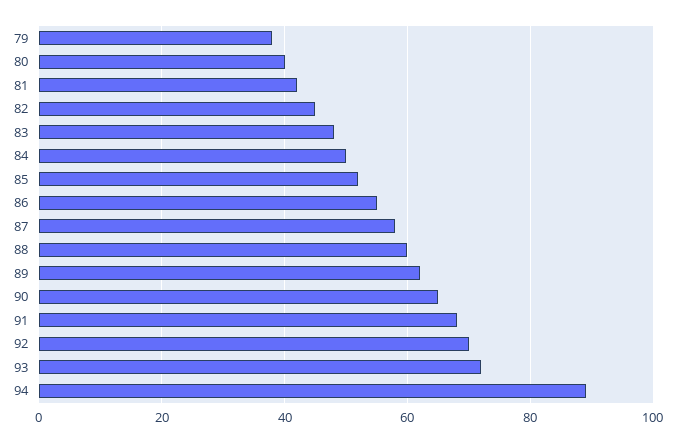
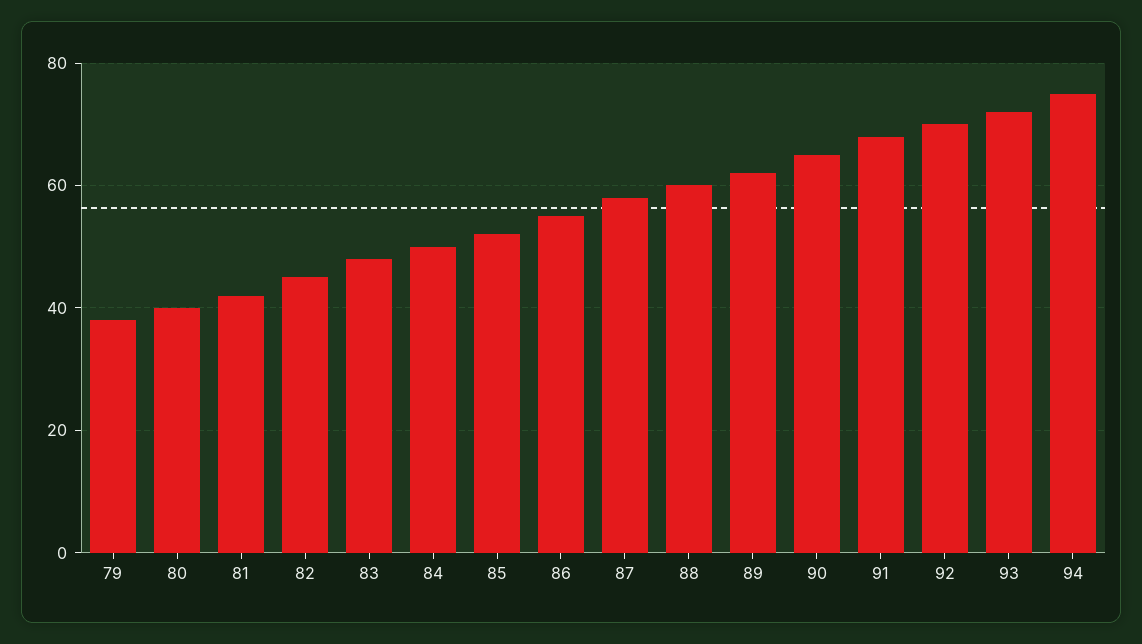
  {
    "79": 40,
    "80": 40,
    "81": 40,
    "82": 45,
    "83": 50,
    "84": 50,
    "85": 50,
    "86": 55,
    "87": 60,
    "88": 60,
    "89": 60,
    "90": 65,
    "91": 70,
    "92": 70,
    "93": 70,
-   "94": 90
+   "94": 75
  }

